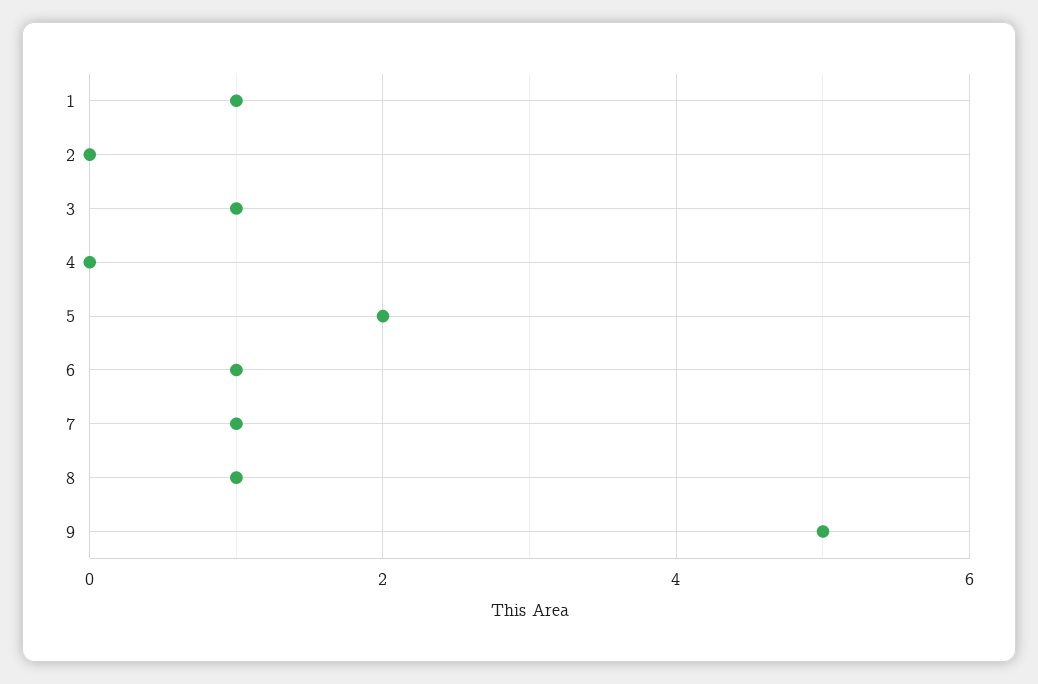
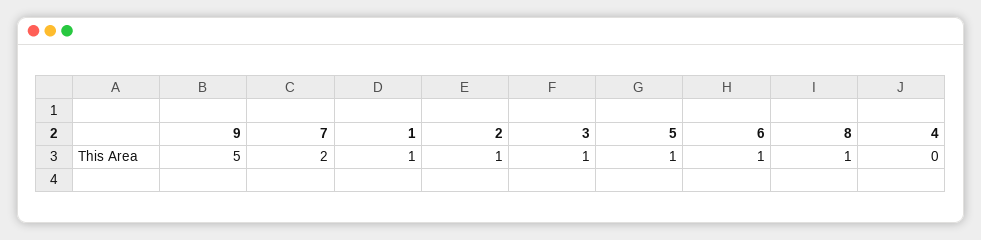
  {
    "1": 1,
-   "2": 0,
+   "2": 1,
    "3": 1,
    "4": 0,
-   "5": 2,
+   "5": 1,
    "6": 1,
-   "7": 1,
+   "7": 2,
    "8": 1,
    "9": 5
  }

